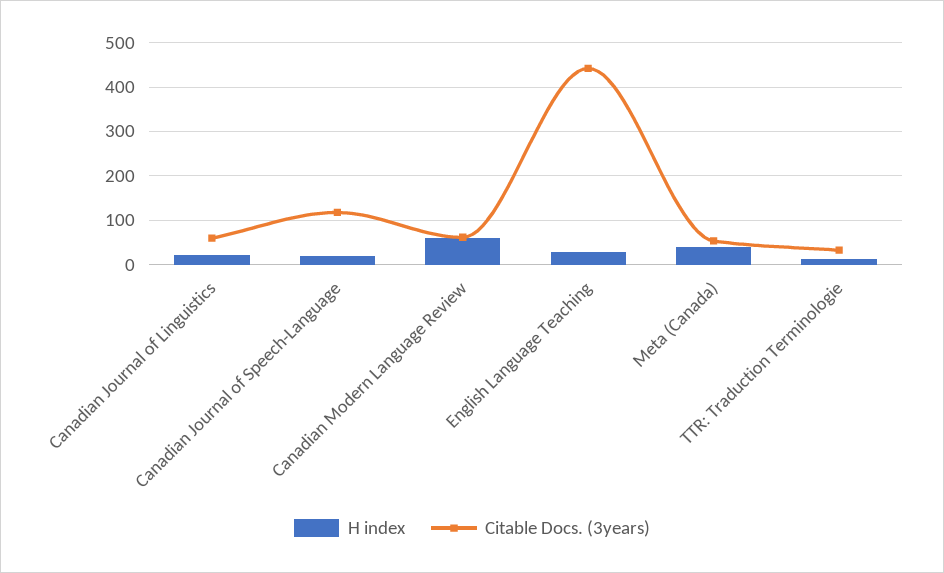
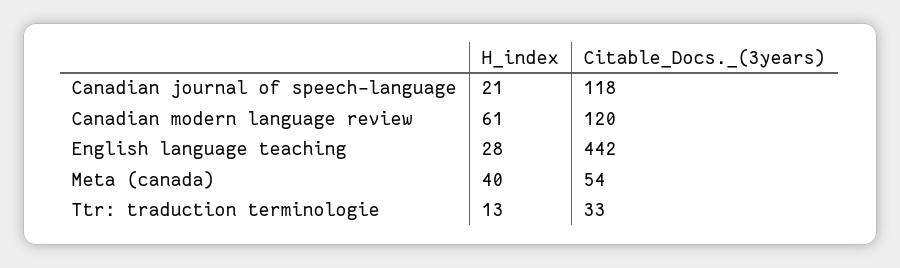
  {
    "H index": {
-     "Canadian Journal of Linguistics": 20,
      "Canadian Journal of Speech-Language": 21,
      "Canadian Modern Language Review": 61,
      "English Language Teaching": 28,
      "Meta (Canada)": 40,
      "TTR: Traduction Terminologie": 13
    },
    "Citable Docs. (3years)": {
-     "Canadian Journal of Linguistics": 60,
      "Canadian Journal of Speech-Language": 118,
-     "Canadian Modern Language Review": 60,
+     "Canadian Modern Language Review": 120,
      "English Language Teaching": 442,
      "Meta (Canada)": 54,
      "TTR: Traduction Terminologie": 33
    }
  }

